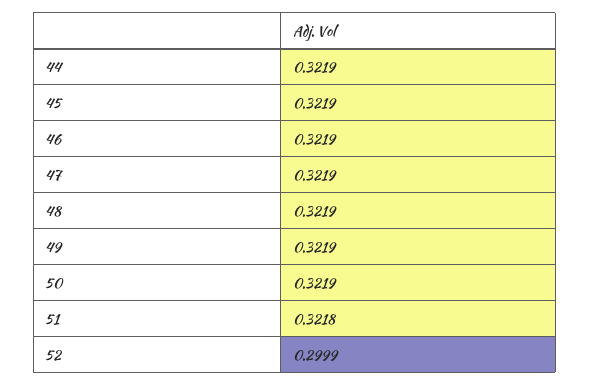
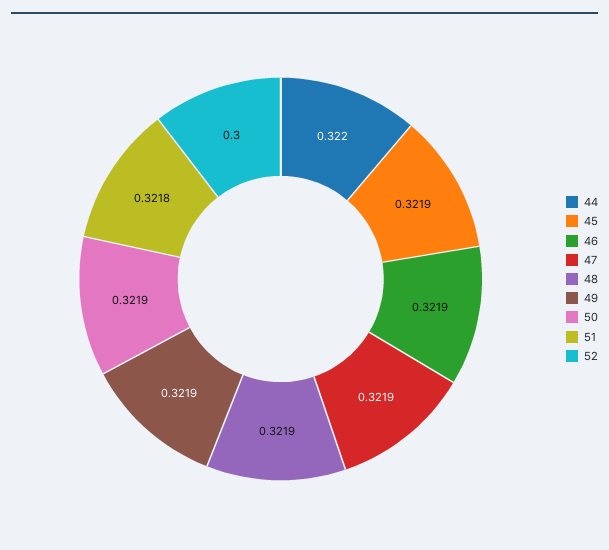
  {
-   "44": 0.3219,
+   "44": 0.322,
    "45": 0.3219,
    "46": 0.3219,
    "47": 0.3219,
    "48": 0.3219,
    "49": 0.3219,
    "50": 0.3219,
    "51": 0.3218,
-   "52": 0.2999
+   "52": 0.3
  }

